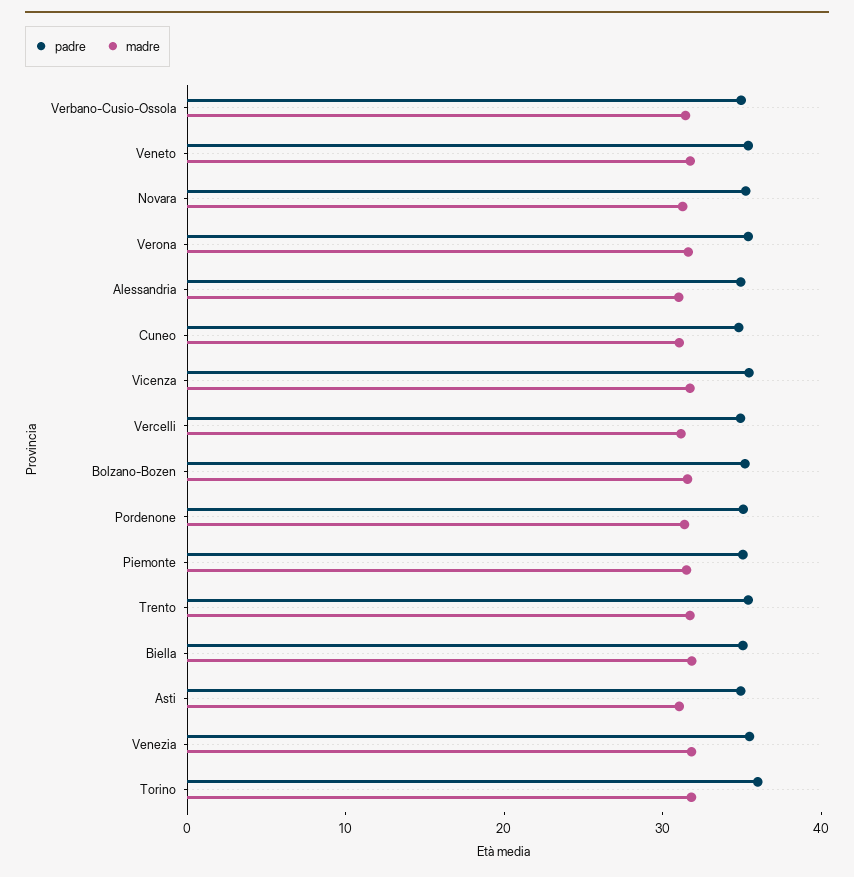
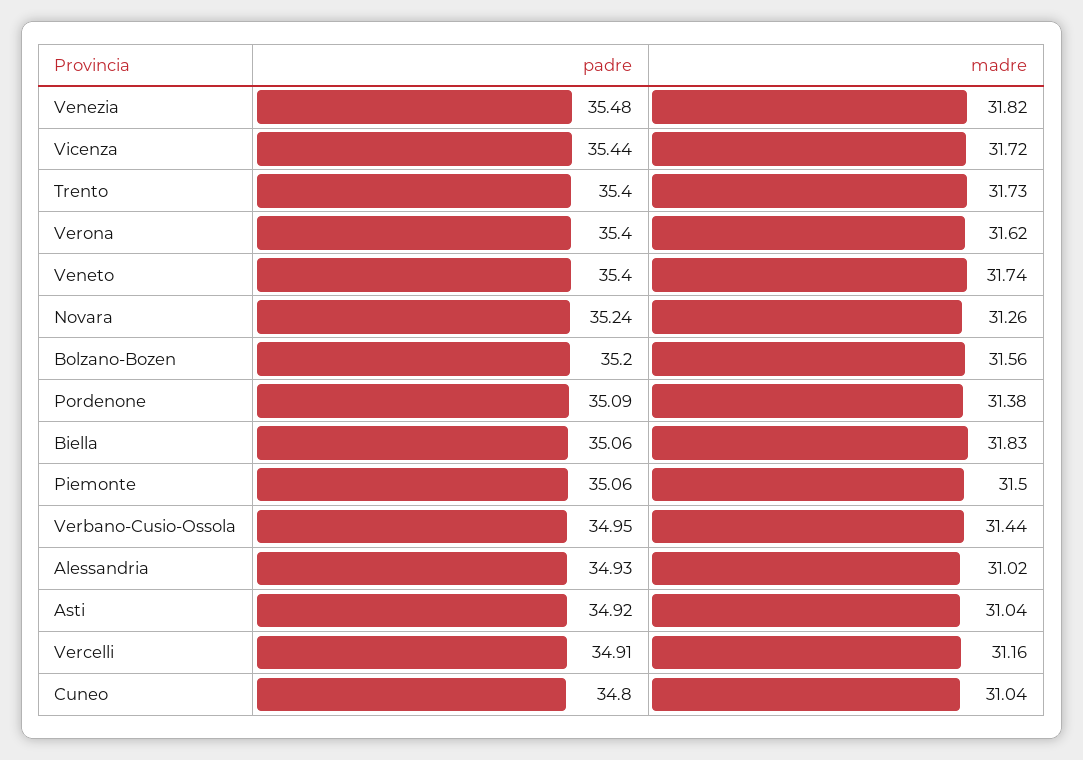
  {
    "padre": {
      "Verbano-Cusio-Ossola": 34.95,
      "Veneto": 35.4,
      "Novara": 35.24,
      "Verona": 35.4,
      "Alessandria": 34.93,
      "Cuneo": 34.8,
      "Vicenza": 35.44,
      "Vercelli": 34.91,
      "Bolzano-Bozen": 35.2,
      "Pordenone": 35.09,
      "Piemonte": 35.06,
      "Trento": 35.4,
      "Biella": 35.06,
      "Asti": 34.92,
-     "Venezia": 35.48,
+     "Venezia": 35.48
-     "Torino": 36
    },
    "madre": {
      "Verbano-Cusio-Ossola": 31.44,
      "Veneto": 31.74,
      "Novara": 31.26,
      "Verona": 31.62,
      "Alessandria": 31.02,
      "Cuneo": 31.04,
      "Vicenza": 31.72,
      "Vercelli": 31.16,
      "Bolzano-Bozen": 31.56,
      "Pordenone": 31.38,
      "Piemonte": 31.5,
      "Trento": 31.73,
      "Biella": 31.83,
      "Asti": 31.04,
-     "Venezia": 31.82,
+     "Venezia": 31.82
-     "Torino": 32
    }
  }

